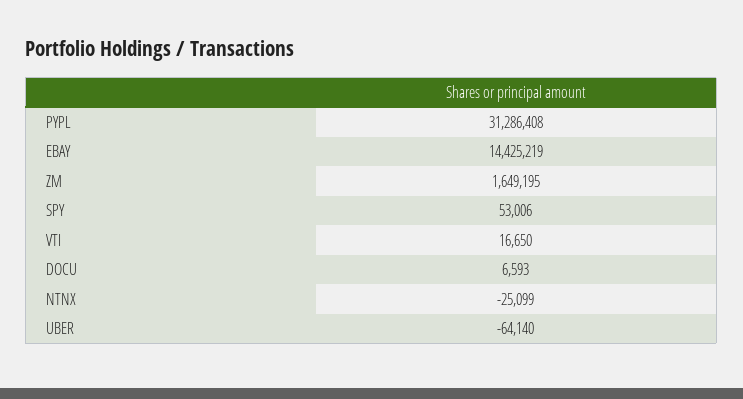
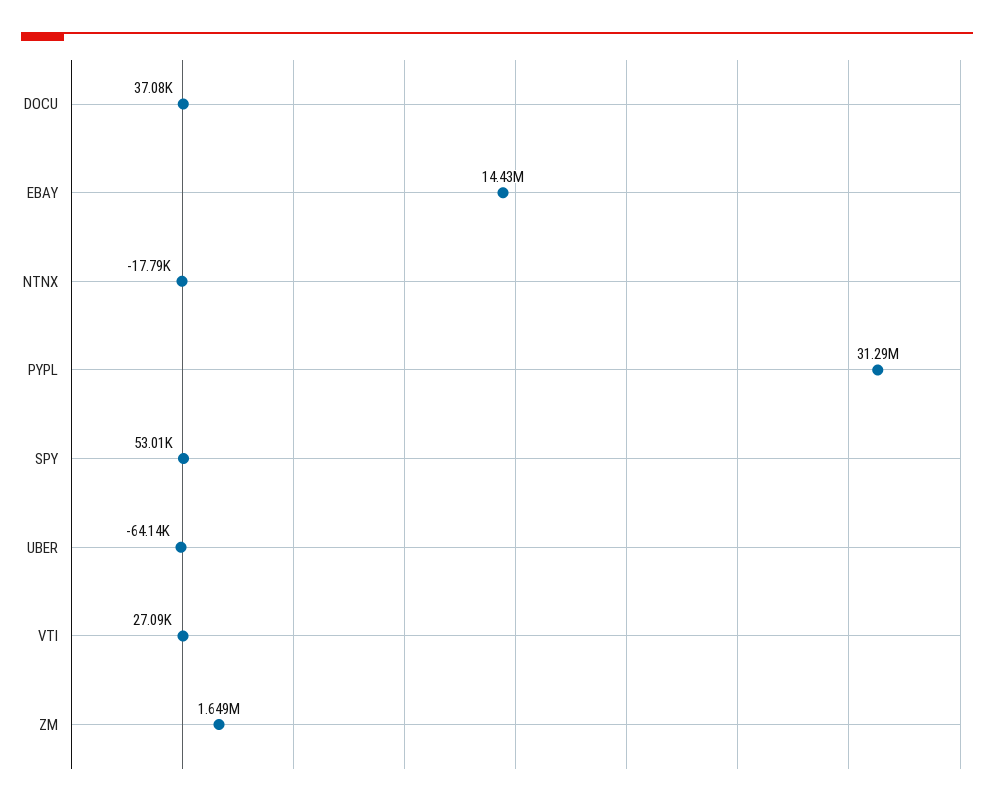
  {
    "PYPL": 31286408,
    "EBAY": 14425219,
    "ZM": 1649195,
    "SPY": 53006,
-   "VTI": 16650,
+   "VTI": 27090,
-   "DOCU": 6593,
+   "DOCU": 37080,
-   "NTNX": -25099,
+   "NTNX": -17790,
    "UBER": -64140
  }

